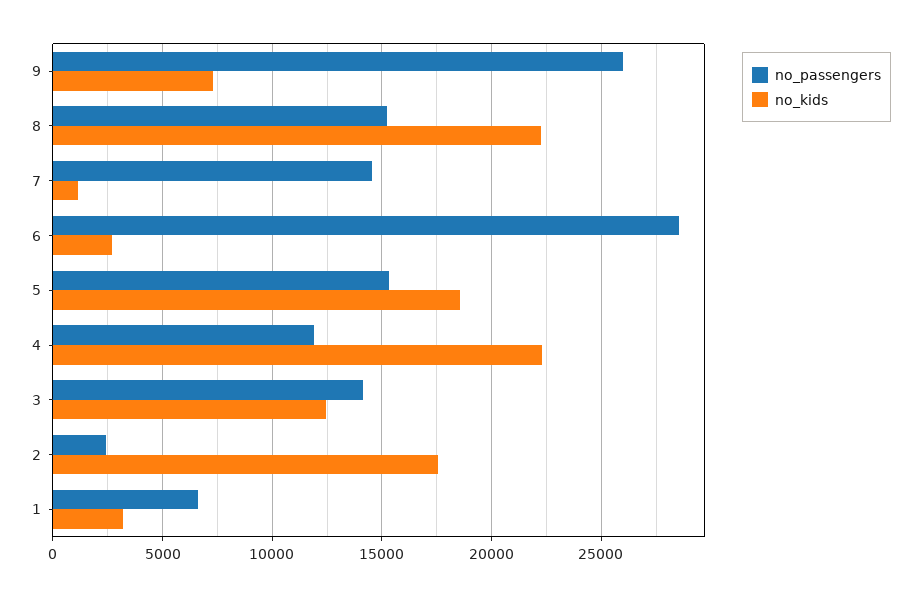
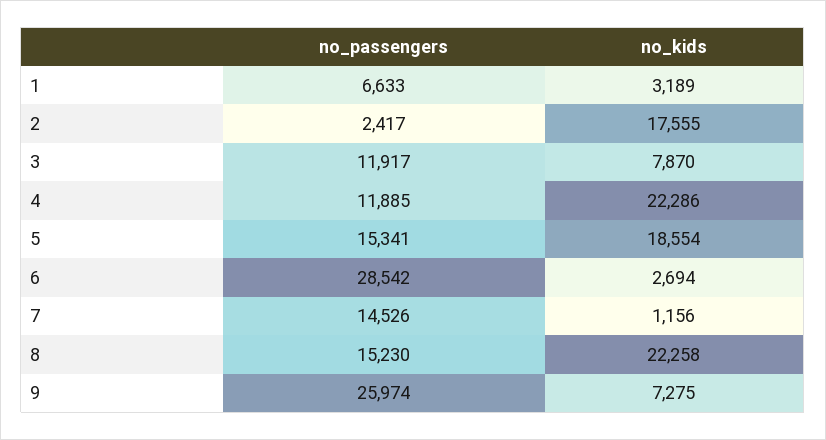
  {
    "no_passengers": {
      "9": 25974,
      "8": 15230,
      "7": 14526,
      "6": 28542,
      "5": 15341,
      "4": 11885,
-     "3": 14000,
+     "3": 11917,
      "2": 2417,
      "1": 6633
    },
    "no_kids": {
      "9": 7275,
      "8": 22258,
      "7": 1156,
      "6": 2694,
      "5": 18554,
      "4": 22286,
-     "3": 12500,
+     "3": 7870,
      "2": 17555,
      "1": 3189
    }
  }

